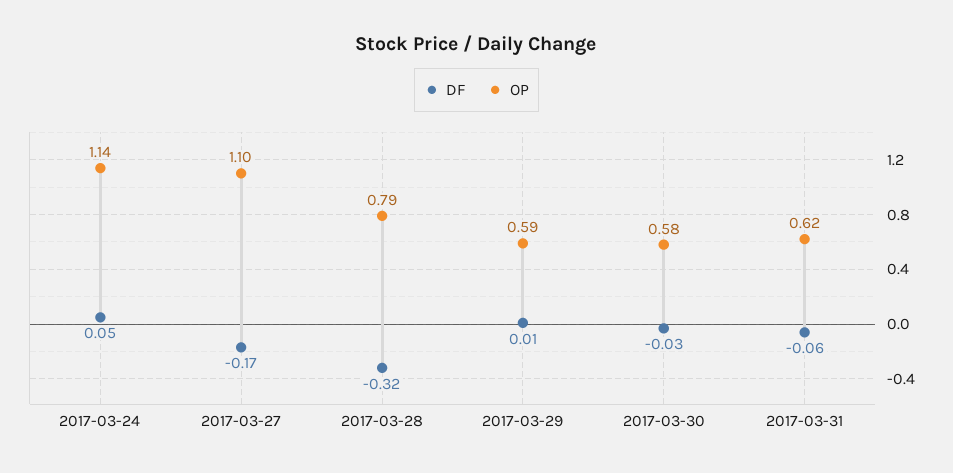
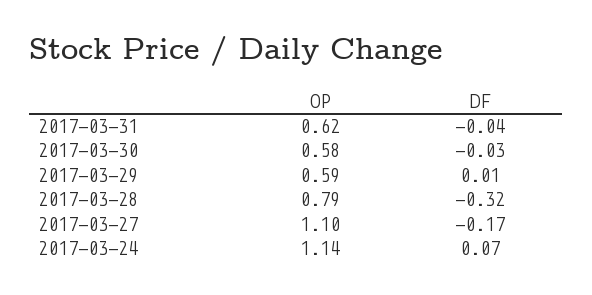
  {
    "DF": {
-     "2017-03-24": 0.05,
+     "2017-03-24": 0.07,
      "2017-03-27": -0.17,
      "2017-03-28": -0.32,
      "2017-03-29": 0.01,
      "2017-03-30": -0.03,
-     "2017-03-31": -0.06
+     "2017-03-31": -0.04
    },
    "OP": {
      "2017-03-24": 1.14,
      "2017-03-27": 1.1,
      "2017-03-28": 0.79,
      "2017-03-29": 0.59,
      "2017-03-30": 0.58,
      "2017-03-31": 0.62
    }
  }

